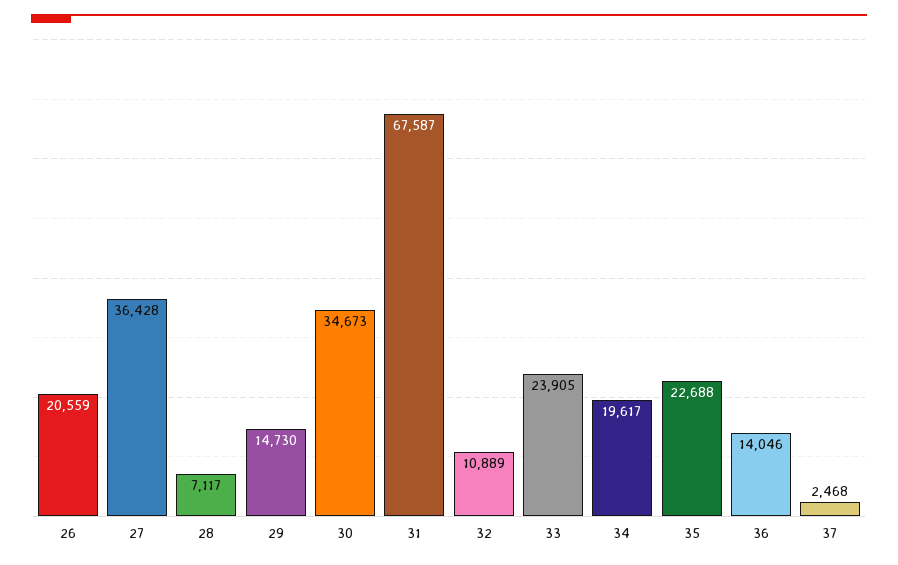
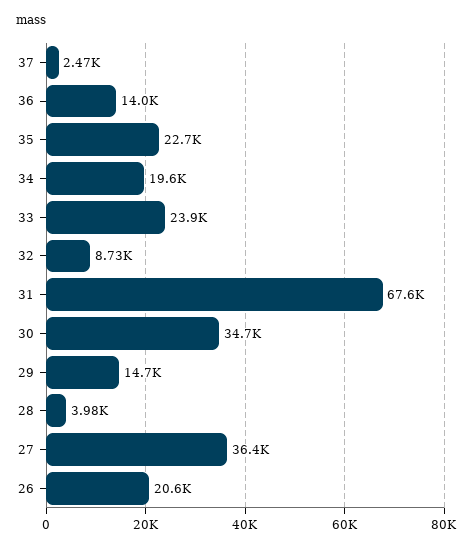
  {
    "26": 20559,
    "27": 36428,
-   "28": 7117,
+   "28": 3980,
    "29": 14730,
    "30": 34673,
    "31": 67587,
-   "32": 10889,
+   "32": 8730,
    "33": 23905,
    "34": 19617,
    "35": 22688,
    "36": 14046,
    "37": 2468
  }

